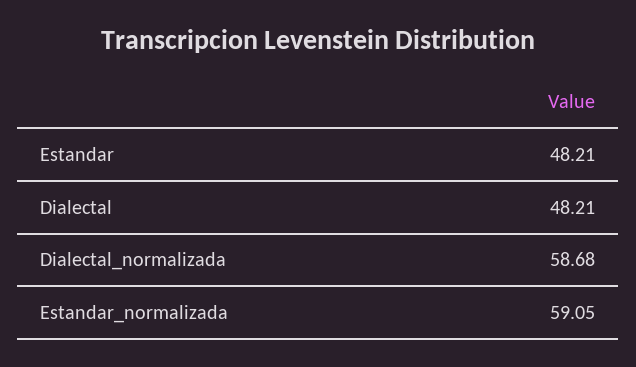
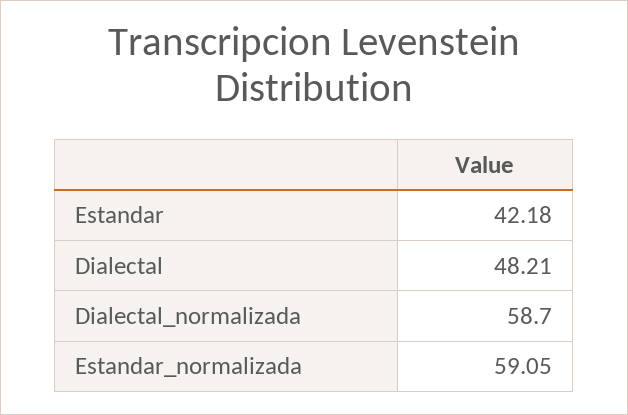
  {
-   "Estandar": 48.21,
+   "Estandar": 42.18,
    "Dialectal": 48.21,
-   "Dialectal_normalizada": 58.68,
+   "Dialectal_normalizada": 58.7,
    "Estandar_normalizada": 59.05
  }

